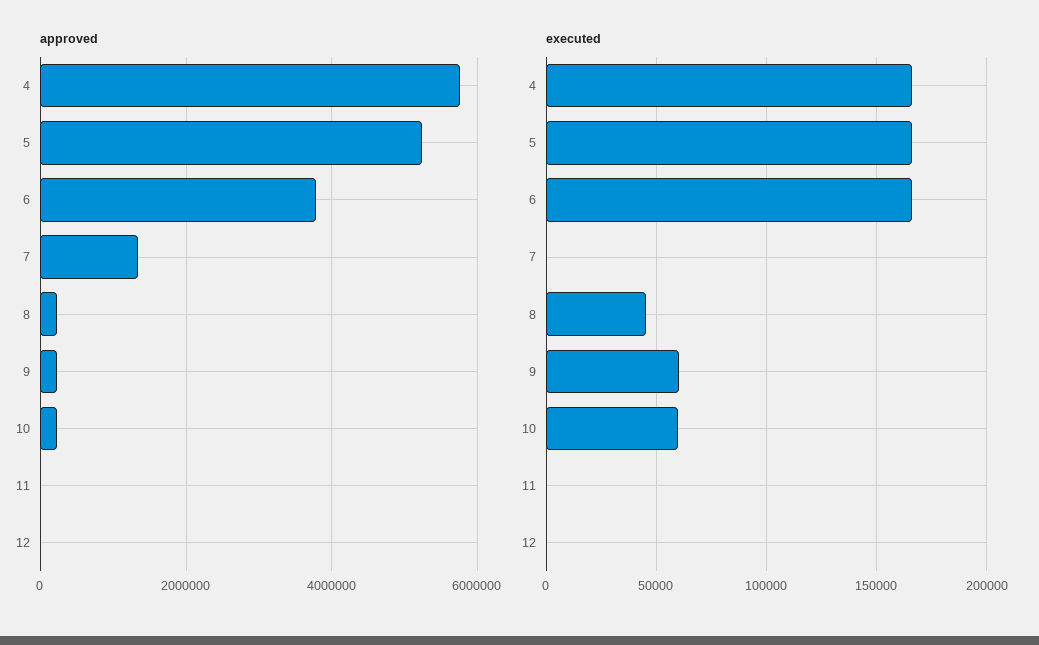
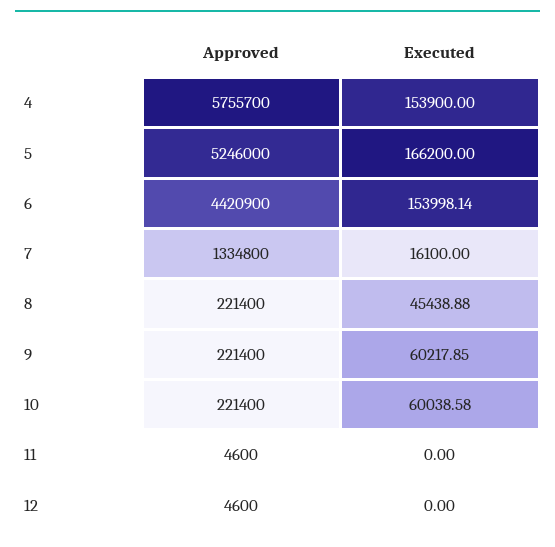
  {
    "approved": {
      "4": 5755700,
      "5": 5246000,
-     "6": 3800000,
+     "6": 4420900,
      "7": 1334800,
      "8": 221400,
      "9": 221400,
      "10": 221400,
      "11": 4600,
      "12": 4600
    },
    "executed": {
-     "4": 165000,
+     "4": 153900,
      "5": 166200,
-     "6": 165000,
+     "6": 153998.14,
-     "7": 0,
+     "7": 16100,
      "8": 45438.88,
      "9": 60217.85,
      "10": 60038.58,
      "11": 0,
      "12": 0
    }
  }

